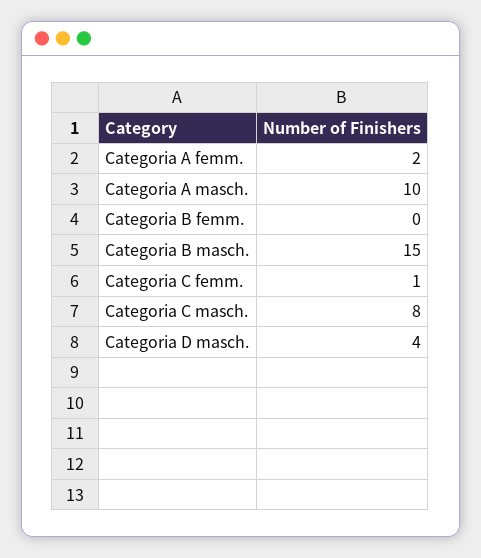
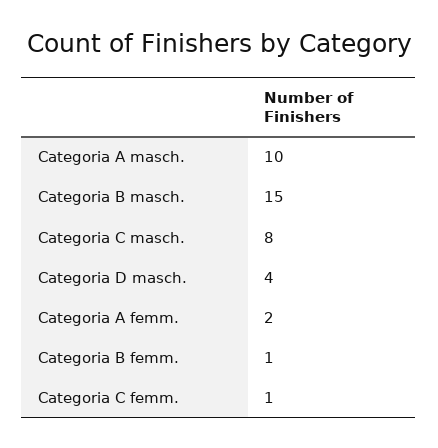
  {
    "Categoria A femm.": 2,
    "Categoria A masch.": 10,
-   "Categoria B femm.": 0,
+   "Categoria B femm.": 1,
    "Categoria B masch.": 15,
    "Categoria C femm.": 1,
    "Categoria C masch.": 8,
    "Categoria D masch.": 4
  }

